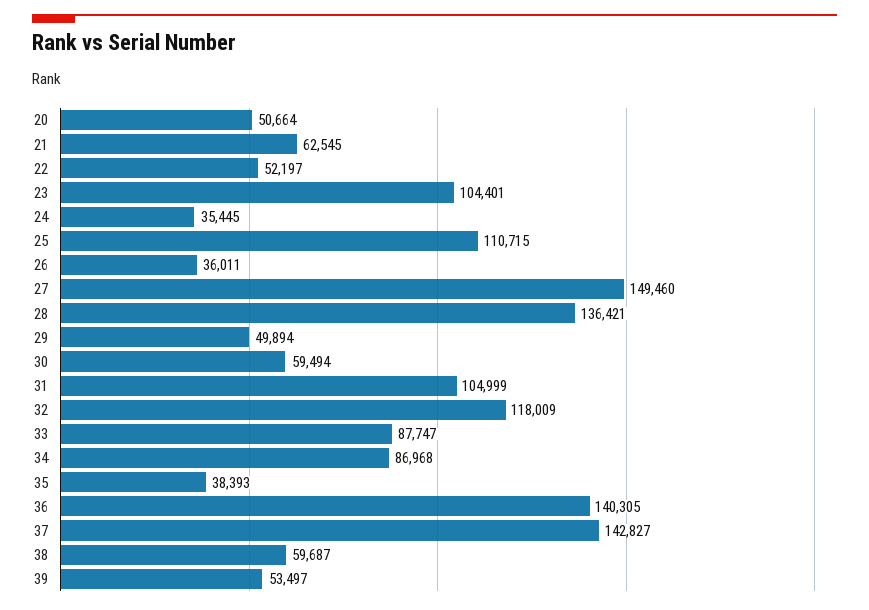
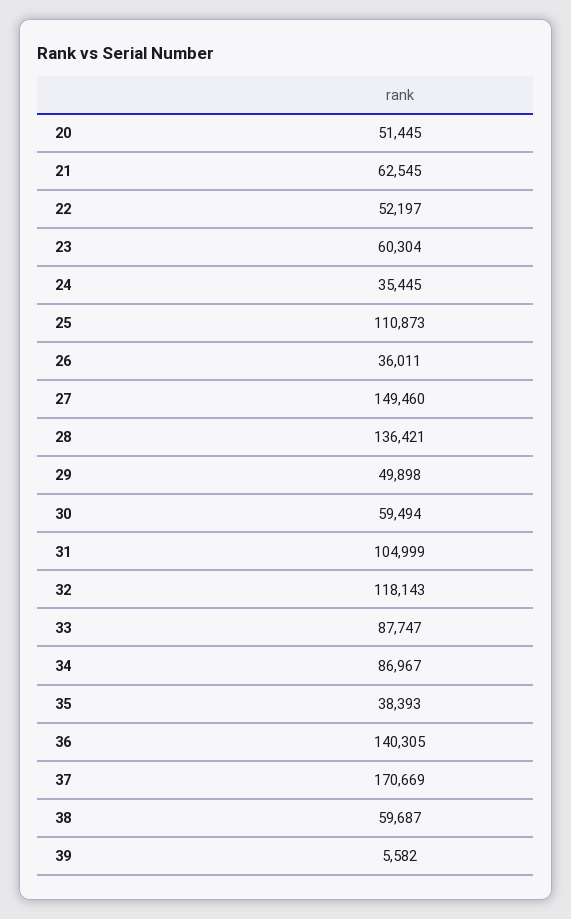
  {
-   "20": 50664,
+   "20": 51445,
    "21": 62545,
    "22": 52197,
-   "23": 104401,
+   "23": 60304,
    "24": 35445,
-   "25": 110715,
+   "25": 110873,
    "26": 36011,
    "27": 149460,
    "28": 136421,
-   "29": 49894,
+   "29": 49898,
    "30": 59494,
    "31": 104999,
-   "32": 118009,
+   "32": 118143,
    "33": 87747,
-   "34": 86968,
+   "34": 86967,
    "35": 38393,
    "36": 140305,
-   "37": 142827,
+   "37": 170669,
    "38": 59687,
-   "39": 53497
+   "39": 5582
  }

